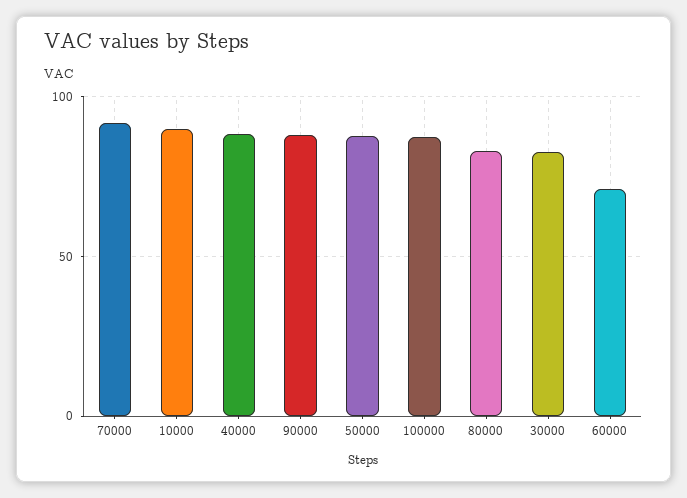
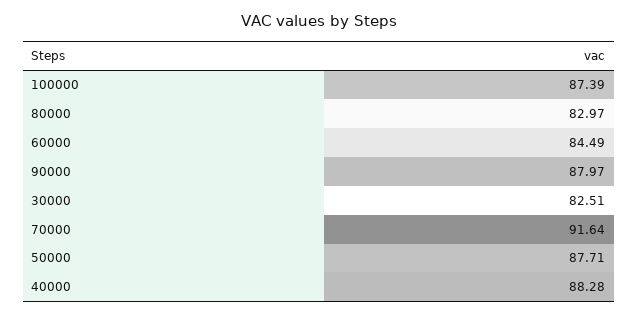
  {
    "70000": 91.64,
-   "10000": 90,
    "40000": 88.28,
    "90000": 87.97,
    "50000": 87.71,
    "100000": 87.39,
    "80000": 82.97,
    "30000": 82.51,
-   "60000": 70
+   "60000": 84.49
  }

